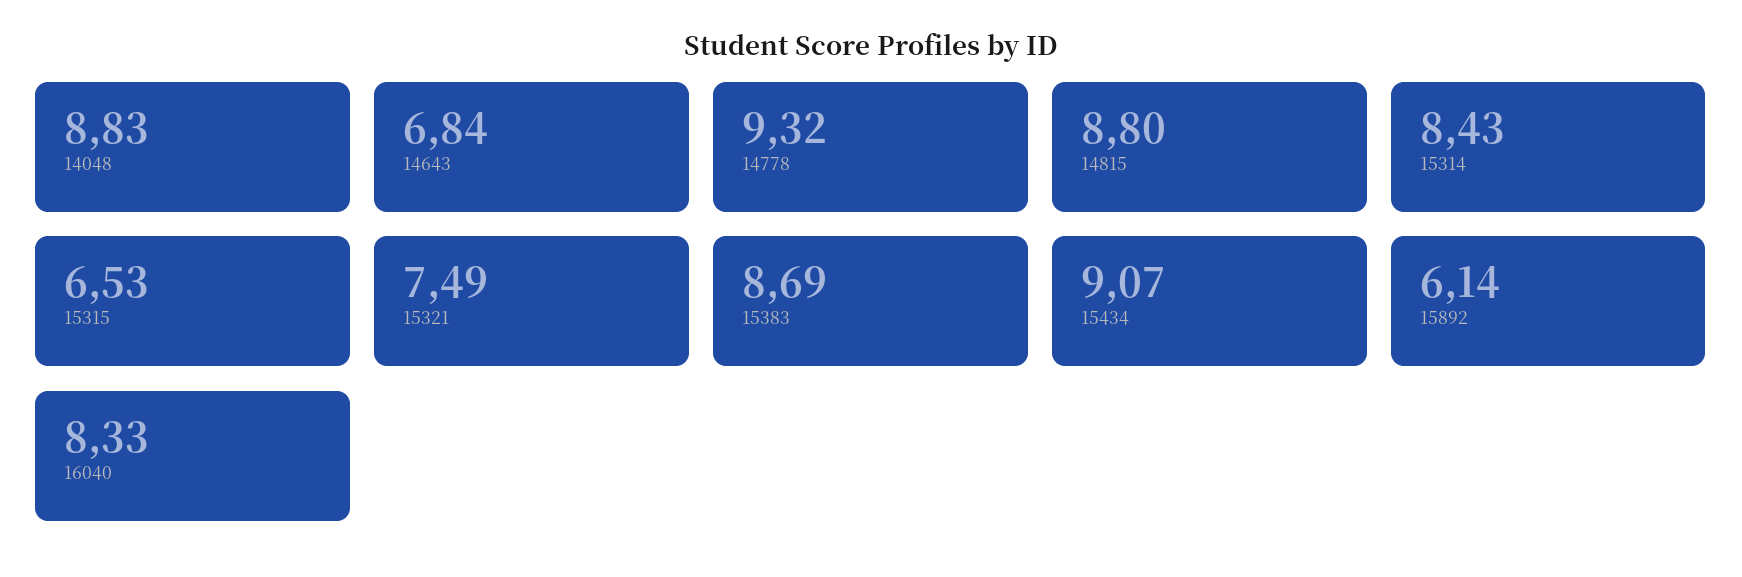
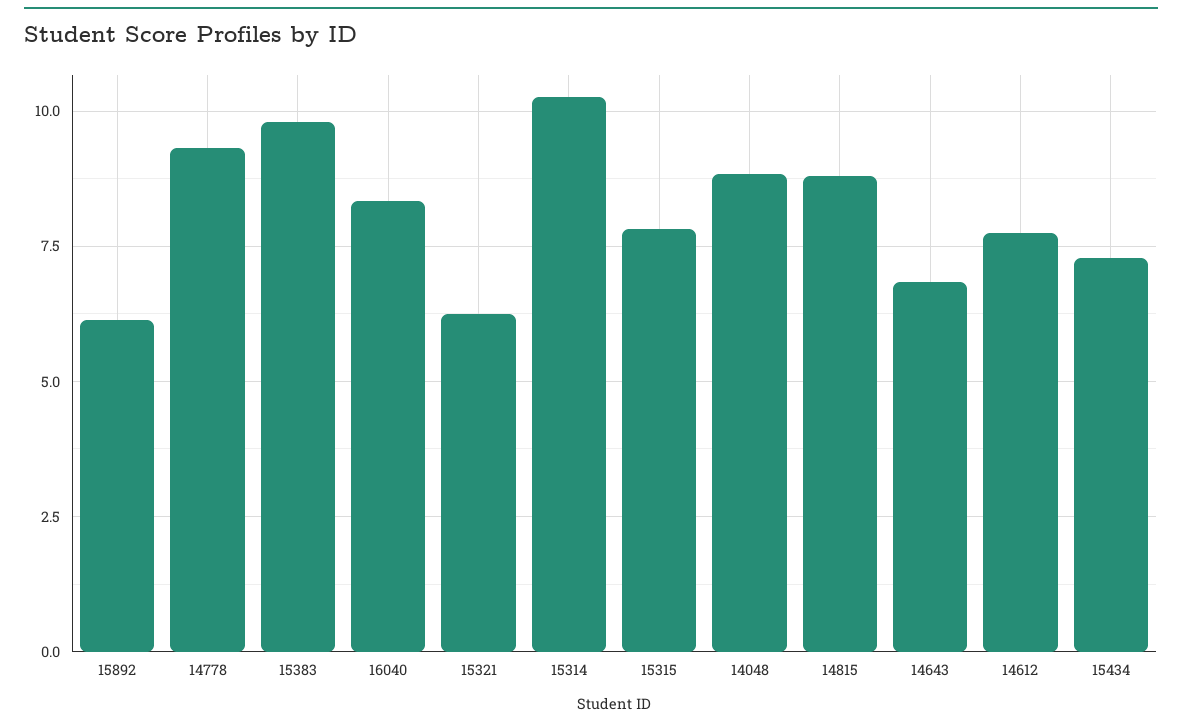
  {
    "14048": 8.83,
    "14643": 6.84,
    "14778": 9.32,
    "14815": 8.8,
-   "15314": 8.43,
+   "15314": 10.25,
-   "15315": 6.53,
+   "15315": 7.75,
-   "15321": 7.49,
+   "15321": 6.25,
-   "15383": 8.69,
+   "15383": 9.75,
-   "15434": 9.07,
+   "15434": 7.25,
    "15892": 6.14,
-   "16040": 8.33
+   "16040": 8.33,
+   "14612": 7.75
  }

